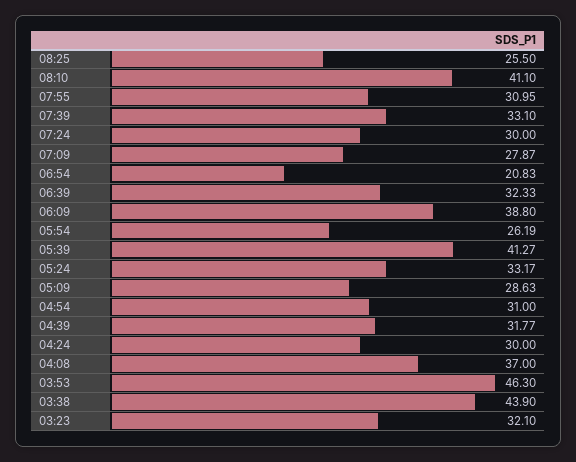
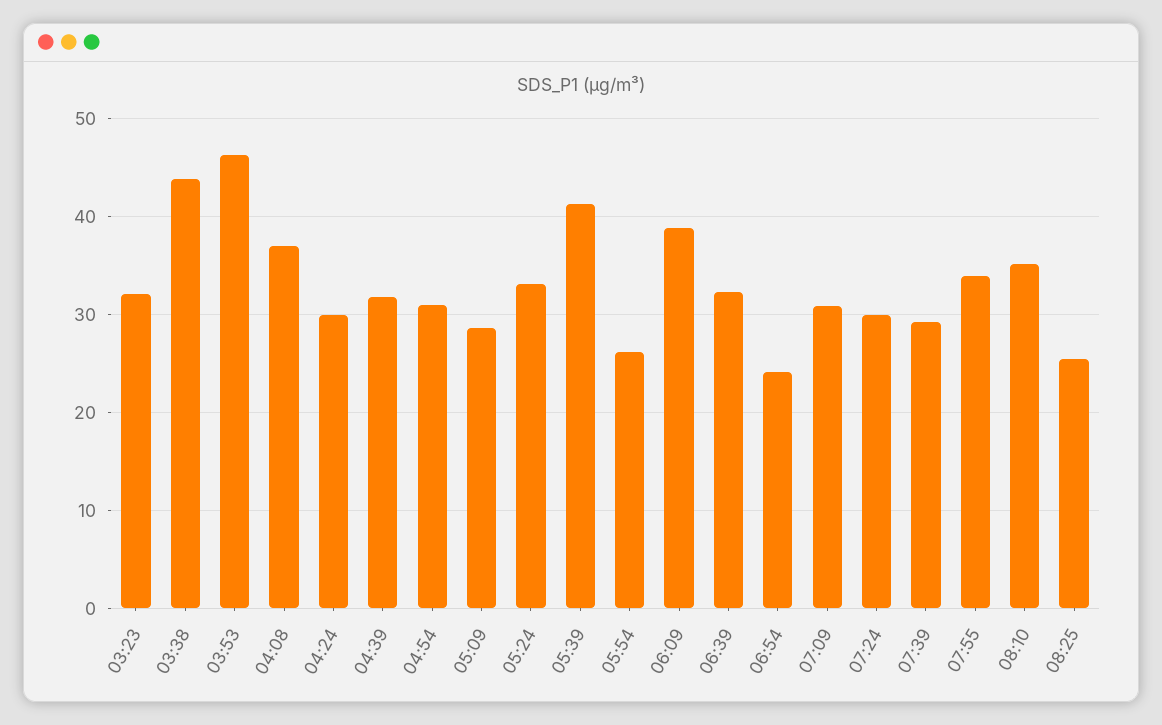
  {
    "08:25": 25.5,
-   "08:10": 41.1,
+   "08:10": 35,
-   "07:55": 30.95,
+   "07:55": 34,
-   "07:39": 33.1,
+   "07:39": 29,
    "07:24": 30,
-   "07:09": 27.87,
+   "07:09": 31,
-   "06:54": 20.83,
+   "06:54": 24,
    "06:39": 32.33,
    "06:09": 38.8,
    "05:54": 26.19,
    "05:39": 41.27,
    "05:24": 33.17,
    "05:09": 28.63,
    "04:54": 31,
    "04:39": 31.77,
    "04:24": 30,
    "04:08": 37,
    "03:53": 46.3,
    "03:38": 43.9,
    "03:23": 32.1
  }

